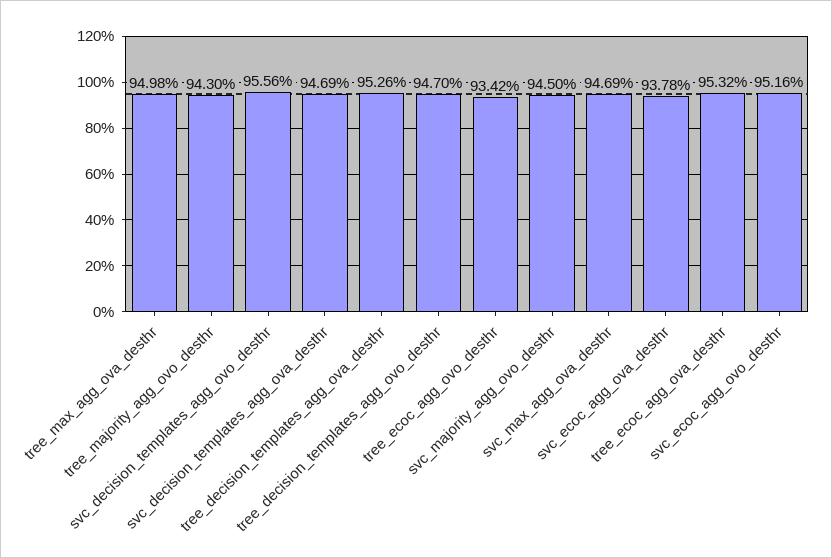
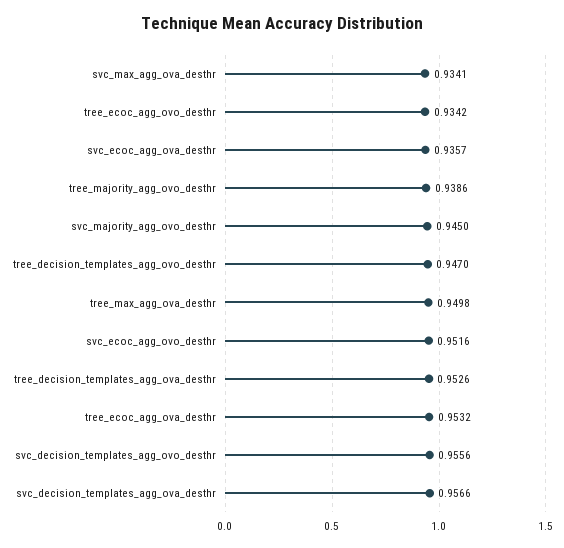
  {
    "tree_max_agg_ova_desthr": 0.9498,
-   "tree_majority_agg_ovo_desthr": 0.943,
+   "tree_majority_agg_ovo_desthr": 0.9386,
    "svc_decision_templates_agg_ovo_desthr": 0.9556,
-   "svc_decision_templates_agg_ova_desthr": 0.9469,
+   "svc_decision_templates_agg_ova_desthr": 0.9566,
    "tree_decision_templates_agg_ova_desthr": 0.9526,
    "tree_decision_templates_agg_ovo_desthr": 0.947,
    "tree_ecoc_agg_ovo_desthr": 0.9342,
    "svc_majority_agg_ovo_desthr": 0.945,
-   "svc_max_agg_ova_desthr": 0.9469,
+   "svc_max_agg_ova_desthr": 0.9341,
-   "svc_ecoc_agg_ova_desthr": 0.9378,
+   "svc_ecoc_agg_ova_desthr": 0.9357,
    "tree_ecoc_agg_ova_desthr": 0.9532,
    "svc_ecoc_agg_ovo_desthr": 0.9516
  }

